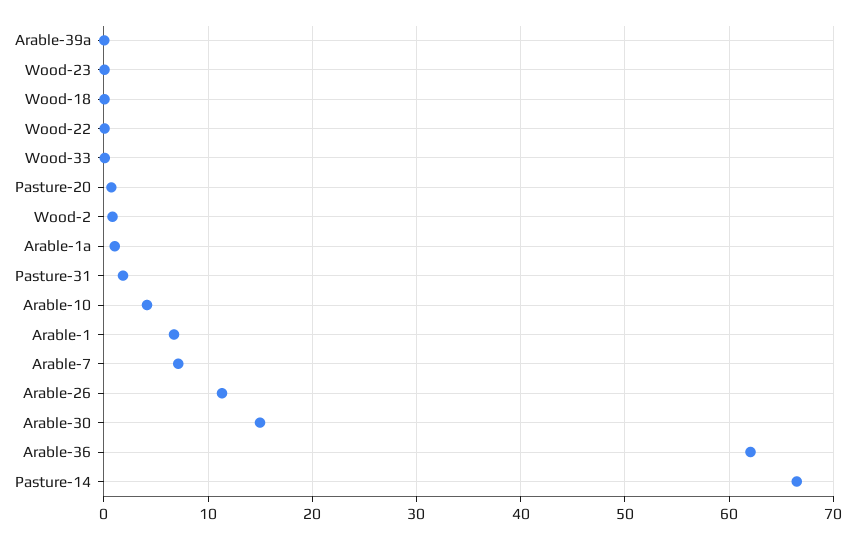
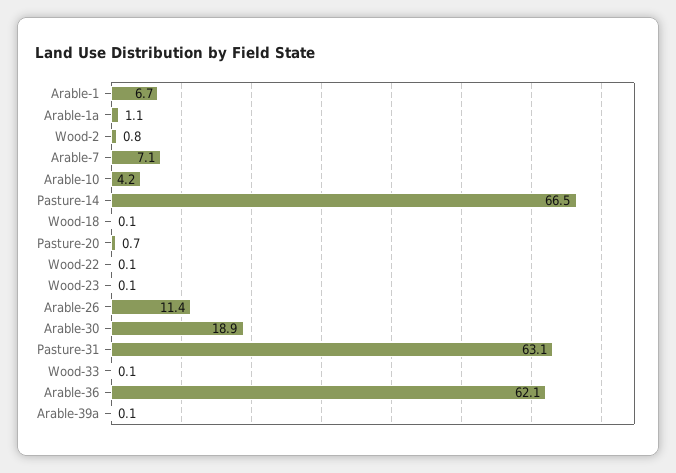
  {
    "Arable-39a": 0.1,
    "Wood-23": 0.1,
    "Wood-18": 0.1,
    "Wood-22": 0.1,
    "Wood-33": 0.1,
    "Pasture-20": 0.7,
    "Wood-2": 0.8,
    "Arable-1a": 1.1,
-   "Pasture-31": 2,
+   "Pasture-31": 63.1,
    "Arable-10": 4.2,
    "Arable-1": 6.7,
    "Arable-7": 7.1,
    "Arable-26": 11.4,
-   "Arable-30": 15,
+   "Arable-30": 18.9,
    "Arable-36": 62.1,
    "Pasture-14": 66.5
  }

